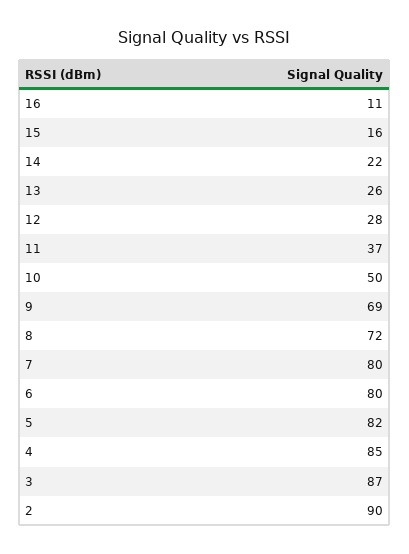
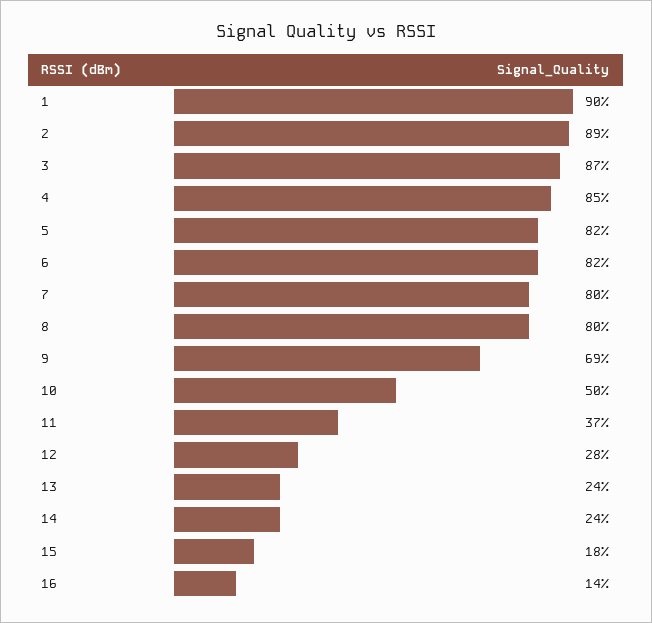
  {
-   "16": 11,
+   "16": 14,
-   "15": 16,
+   "15": 18,
-   "14": 22,
+   "14": 24,
-   "13": 26,
+   "13": 24,
    "12": 28,
    "11": 37,
    "10": 50,
    "9": 69,
-   "8": 72,
+   "8": 80,
    "7": 80,
-   "6": 80,
+   "6": 82,
    "5": 82,
    "4": 85,
    "3": 87,
-   "2": 90
+   "2": 89,
+   "1": 90
  }

